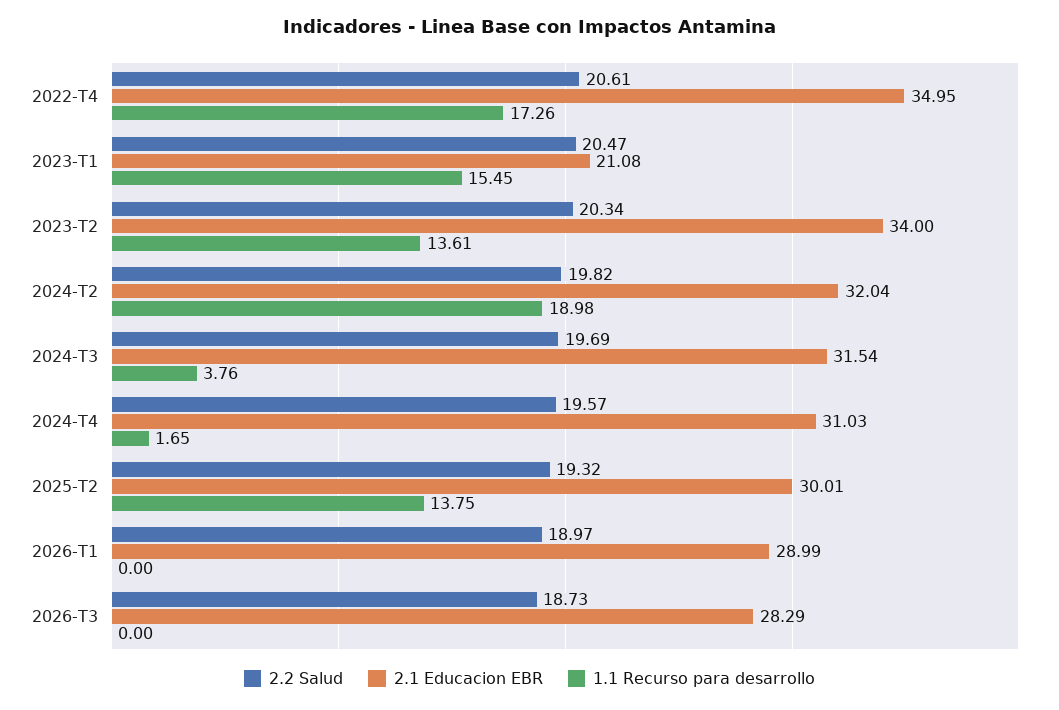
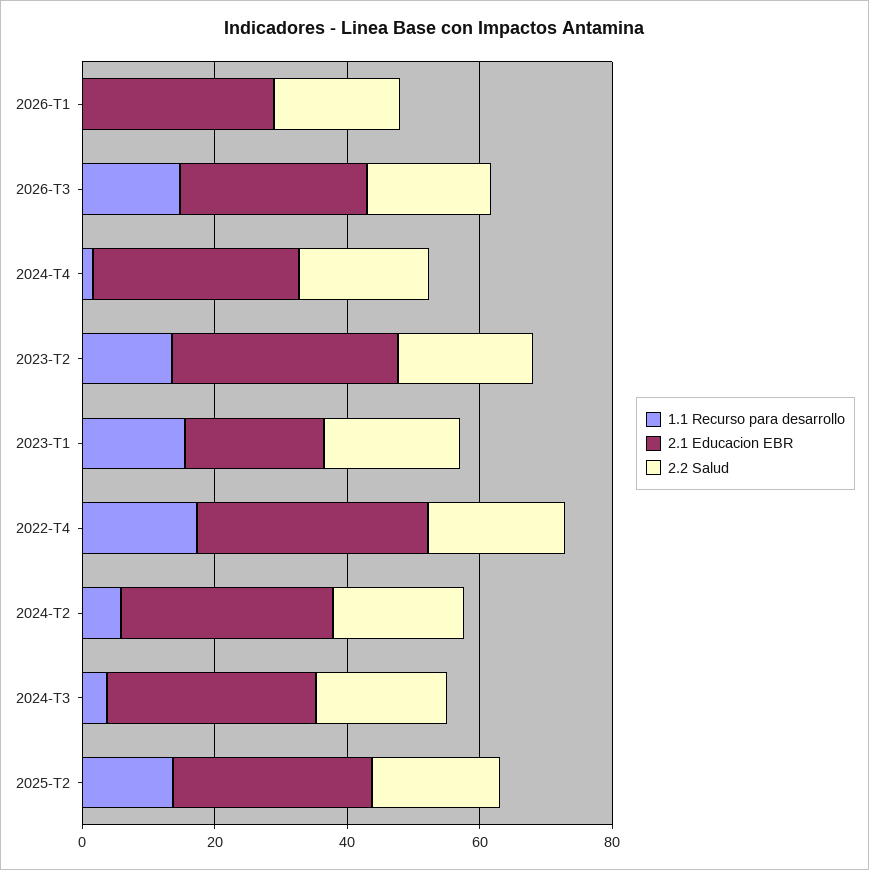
  {
    "2.2 Salud": {
      "2022-T4": 20.61,
      "2023-T1": 20.47,
      "2023-T2": 20.34,
      "2024-T2": 19.82,
      "2024-T3": 19.69,
      "2024-T4": 19.57,
      "2025-T2": 19.32,
      "2026-T1": 18.97,
      "2026-T3": 18.73
    },
    "2.1 Educacion EBR": {
      "2022-T4": 34.95,
      "2023-T1": 21.08,
      "2023-T2": 34,
      "2024-T2": 32.04,
      "2024-T3": 31.54,
      "2024-T4": 31.03,
      "2025-T2": 30.01,
      "2026-T1": 28.99,
      "2026-T3": 28.29
    },
    "1.1 Recurso para desarrollo": {
      "2022-T4": 17.26,
      "2023-T1": 15.45,
      "2023-T2": 13.61,
-     "2024-T2": 18.98,
+     "2024-T2": 5,
      "2024-T3": 3.76,
      "2024-T4": 1.65,
      "2025-T2": 13.75,
      "2026-T1": 0,
-     "2026-T3": 0
+     "2026-T3": 15
    }
  }

